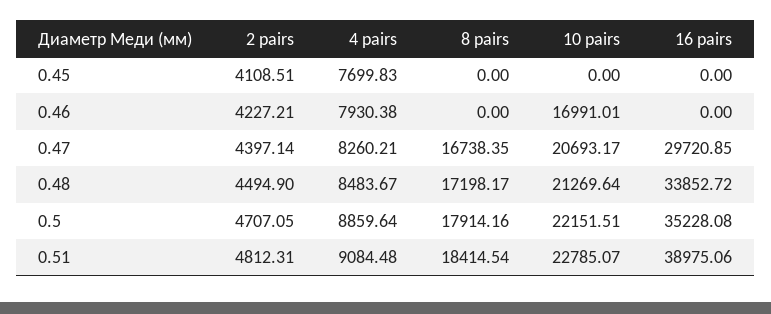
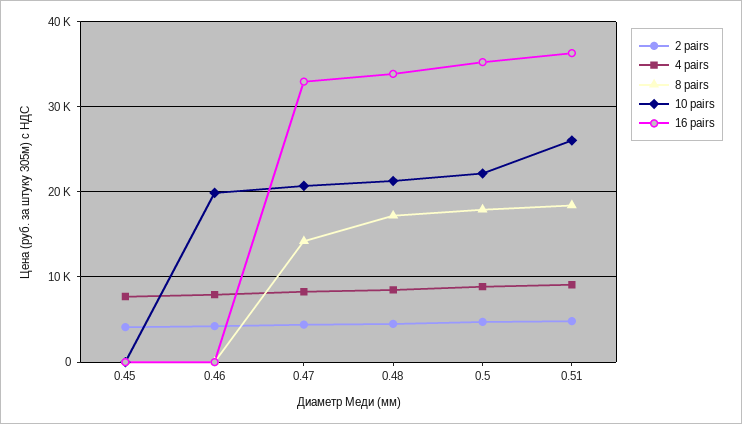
  {
    "2 pairs": {
      "0.45": 4108.51,
      "0.46": 4227.21,
      "0.47": 4397.14,
      "0.48": 4494.9,
      "0.5": 4707.05,
      "0.51": 4812.31
    },
    "4 pairs": {
      "0.45": 7699.83,
      "0.46": 7930.38,
      "0.47": 8260.21,
      "0.48": 8483.67,
      "0.5": 8859.64,
      "0.51": 9084.48
    },
    "8 pairs": {
      "0.45": 0,
      "0.46": 0,
-     "0.47": 16738.35,
+     "0.47": 14000,
      "0.48": 17198.17,
      "0.5": 17914.16,
      "0.51": 18414.54
    },
    "10 pairs": {
      "0.45": 0,
-     "0.46": 16991.01,
+     "0.46": 20000,
      "0.47": 20693.17,
      "0.48": 21269.64,
      "0.5": 22151.51,
-     "0.51": 22785.07
+     "0.51": 26000
    },
    "16 pairs": {
      "0.45": 0,
      "0.46": 0,
-     "0.47": 29720.85,
+     "0.47": 33000,
      "0.48": 33852.72,
      "0.5": 35228.08,
-     "0.51": 38975.06
+     "0.51": 36000
    }
  }

